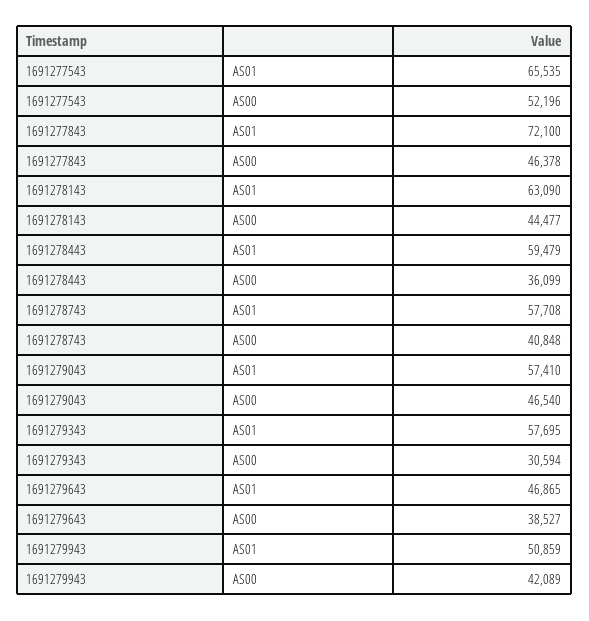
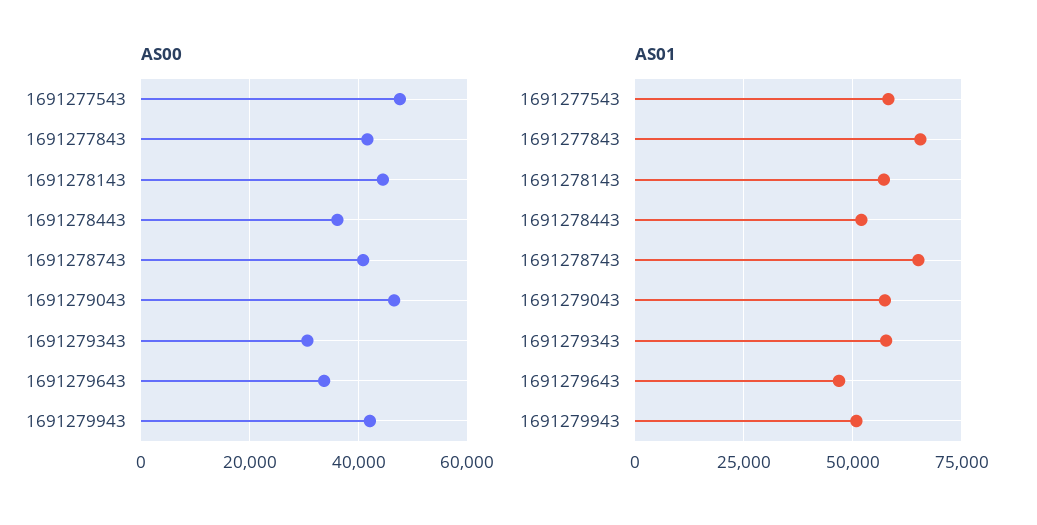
  {
    "AS01": {
-     "1691277543": 65535,
+     "1691277543": 57500,
-     "1691277843": 72100,
+     "1691277843": 65000,
-     "1691278143": 63090,
+     "1691278143": 57500,
-     "1691278443": 59479,
+     "1691278443": 52500,
-     "1691278743": 57708,
+     "1691278743": 65000,
      "1691279043": 57410,
      "1691279343": 57695,
      "1691279643": 46865,
      "1691279943": 50859
    },
    "AS00": {
-     "1691277543": 52196,
+     "1691277543": 48000,
-     "1691277843": 46378,
+     "1691277843": 42000,
      "1691278143": 44477,
      "1691278443": 36099,
      "1691278743": 40848,
      "1691279043": 46540,
      "1691279343": 30594,
-     "1691279643": 38527,
+     "1691279643": 34000,
      "1691279943": 42089
    }
  }

